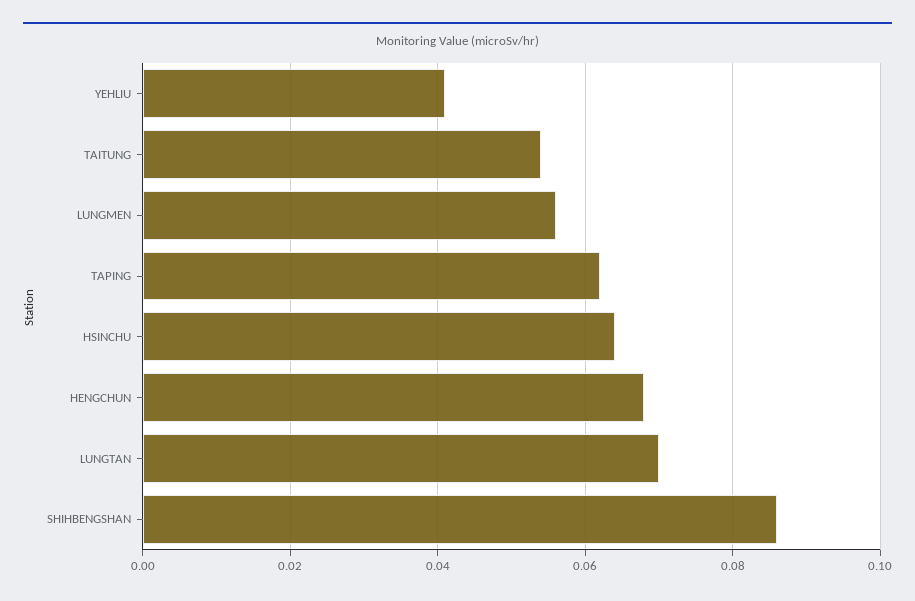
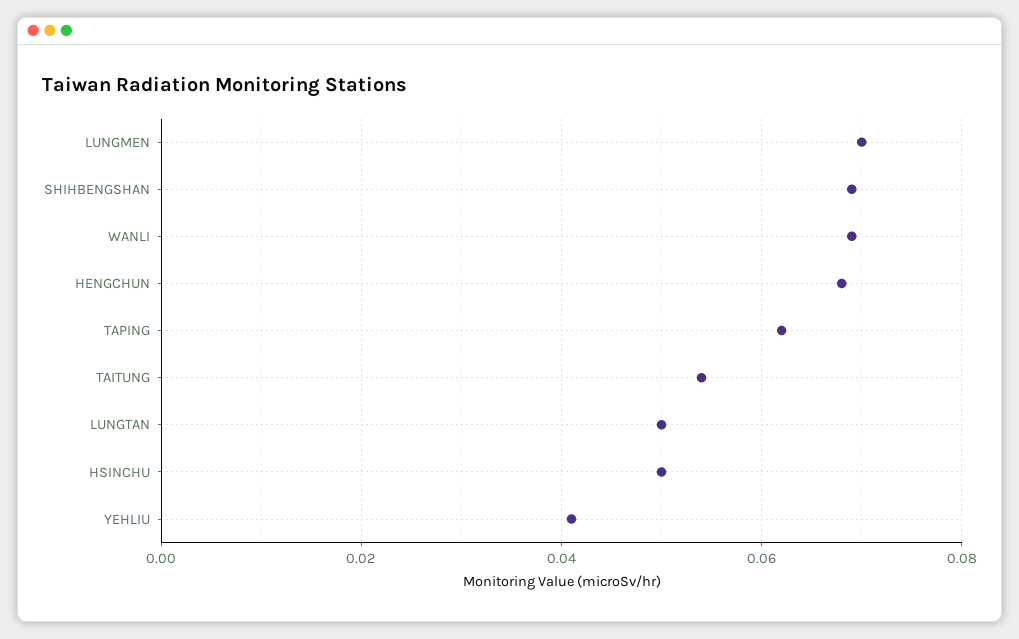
  {
    "YEHLIU": 0.04,
    "TAITUNG": 0.055,
-   "LUNGMEN": 0.055,
+   "LUNGMEN": 0.07,
    "TAPING": 0.06,
-   "HSINCHU": 0.065,
+   "HSINCHU": 0.05,
    "HENGCHUN": 0.07,
-   "LUNGTAN": 0.07,
+   "LUNGTAN": 0.05,
-   "SHIHBENGSHAN": 0.085
+   "SHIHBENGSHAN": 0.07,
+   "WANLI": 0.07
  }

